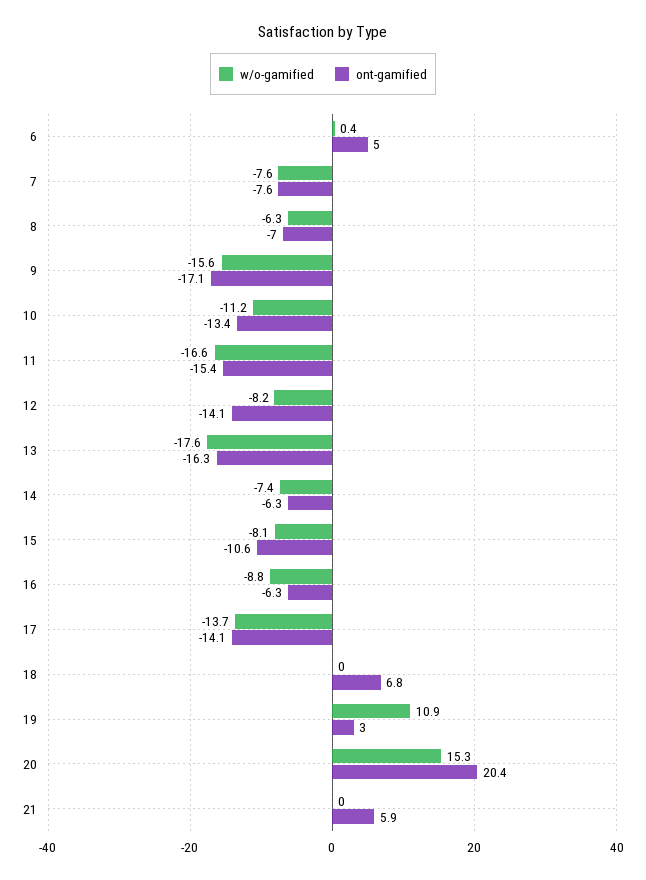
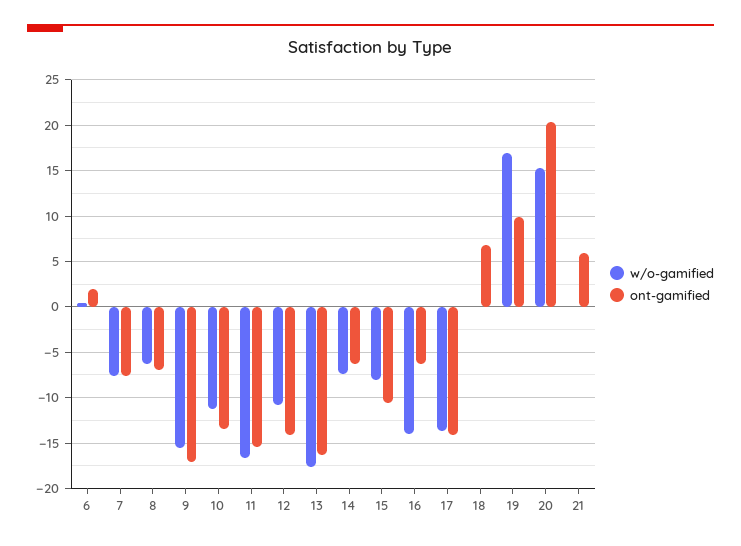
  {
    "w/o-gamified": {
      "6": 0.4,
      "7": -7.6,
      "8": -6.3,
      "9": -15.6,
      "10": -11.2,
      "11": -16.6,
-     "12": -8.2,
+     "12": -11,
      "13": -17.6,
      "14": -7.4,
      "15": -8.1,
-     "16": -8.8,
+     "16": -14,
      "17": -13.7,
      "18": 0,
-     "19": 10.9,
+     "19": 17,
      "20": 15.3,
      "21": 0
    },
    "ont-gamified": {
-     "6": 5,
+     "6": 2,
      "7": -7.6,
      "8": -7,
      "9": -17.1,
      "10": -13.4,
      "11": -15.4,
      "12": -14.1,
      "13": -16.3,
      "14": -6.3,
      "15": -10.6,
      "16": -6.3,
      "17": -14.1,
      "18": 6.8,
-     "19": 3,
+     "19": 10,
      "20": 20.4,
      "21": 5.9
    }
  }

